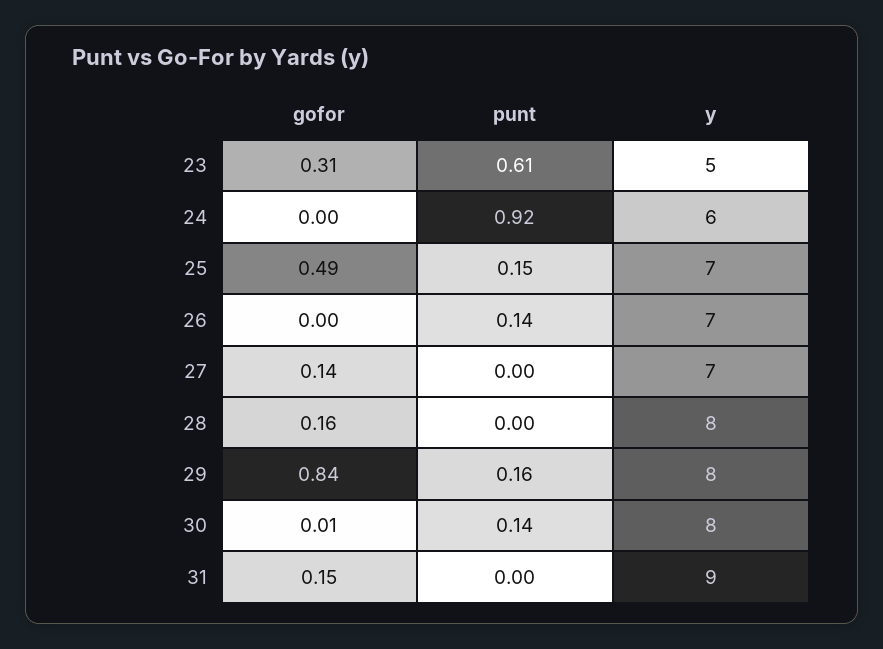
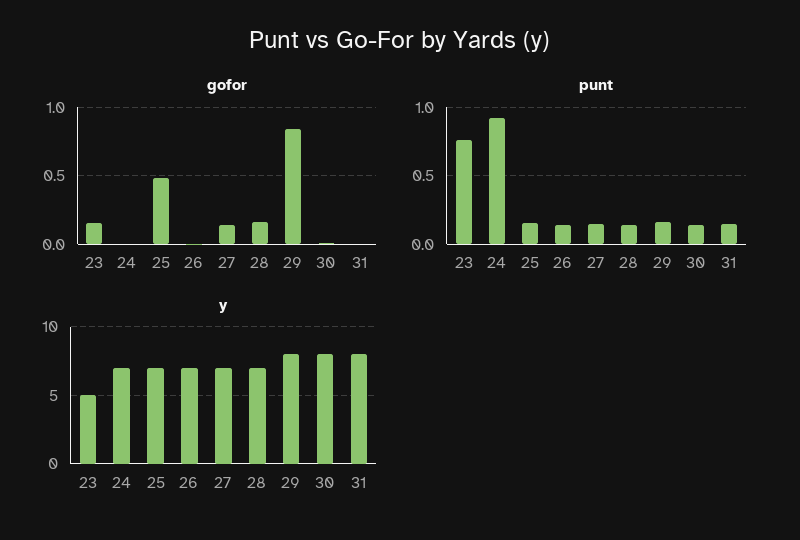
  {
    "gofor": {
-     "23": 0.31,
+     "23": 0.15,
      "24": 0,
      "25": 0.49,
      "26": 0,
      "27": 0.14,
      "28": 0.16,
      "29": 0.84,
      "30": 0.01,
-     "31": 0.15
+     "31": 0
    },
    "punt": {
-     "23": 0.61,
+     "23": 0.75,
      "24": 0.92,
      "25": 0.15,
      "26": 0.14,
-     "27": 0,
+     "27": 0.15,
-     "28": 0,
+     "28": 0.15,
      "29": 0.16,
      "30": 0.14,
-     "31": 0
+     "31": 0.15
    },
    "y": {
      "23": 5,
-     "24": 6,
+     "24": 7,
      "25": 7,
      "26": 7,
      "27": 7,
-     "28": 8,
+     "28": 7,
      "29": 8,
      "30": 8,
-     "31": 9
+     "31": 8
    }
  }

